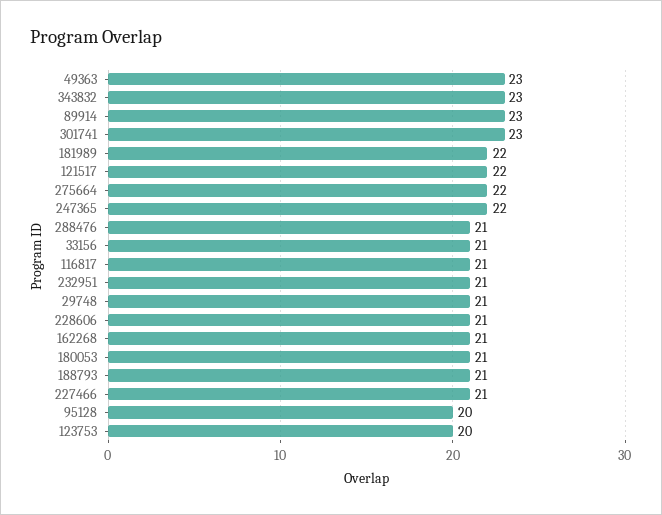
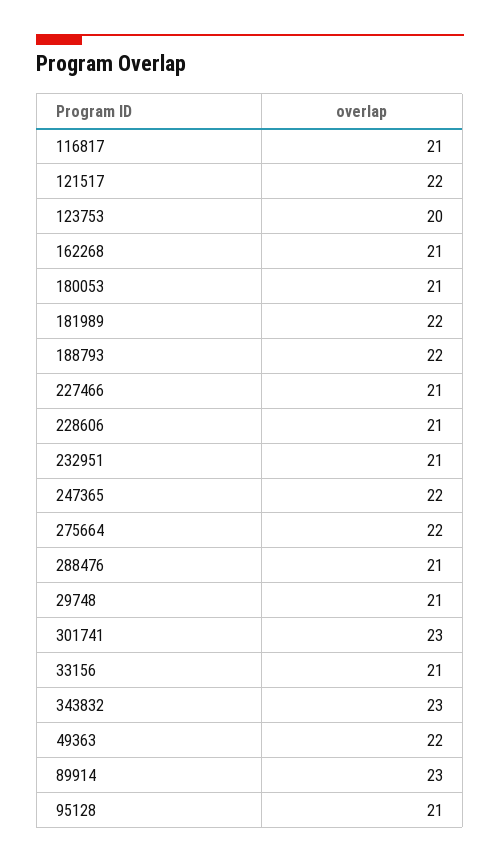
  {
-   "49363": 23,
+   "49363": 22,
    "343832": 23,
    "89914": 23,
    "301741": 23,
    "181989": 22,
    "121517": 22,
    "275664": 22,
    "247365": 22,
    "288476": 21,
    "33156": 21,
    "116817": 21,
    "232951": 21,
    "29748": 21,
    "228606": 21,
    "162268": 21,
    "180053": 21,
-   "188793": 21,
+   "188793": 22,
    "227466": 21,
-   "95128": 20,
+   "95128": 21,
    "123753": 20
  }

